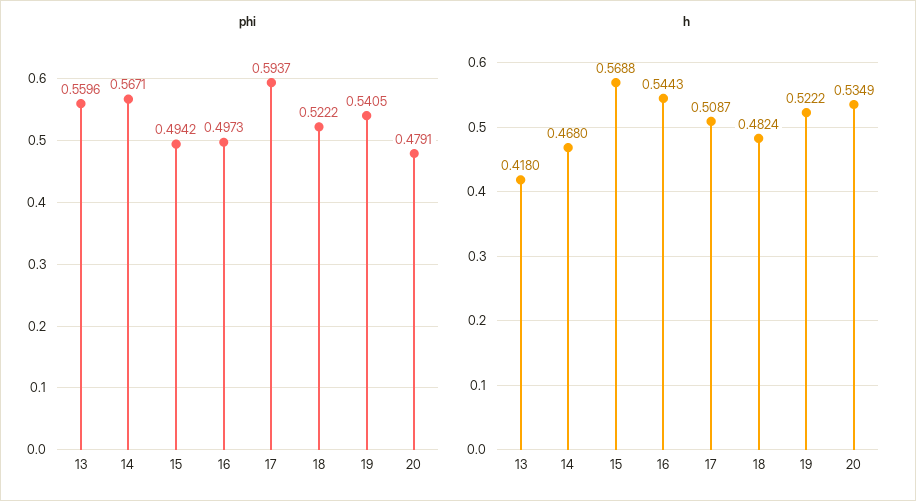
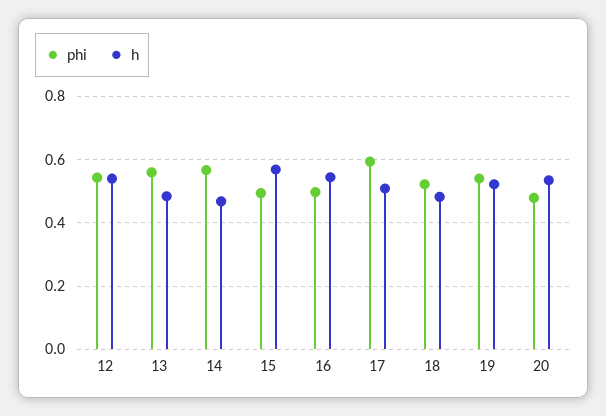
  {
    "phi": {
      "13": 0.5596,
      "14": 0.5671,
      "15": 0.4942,
      "16": 0.4973,
      "17": 0.5937,
      "18": 0.5222,
      "19": 0.5405,
-     "20": 0.4791
+     "20": 0.4791,
+     "12": 0.54
    },
    "h": {
-     "13": 0.418,
+     "13": 0.48,
      "14": 0.468,
      "15": 0.5688,
      "16": 0.5443,
      "17": 0.5087,
      "18": 0.4824,
      "19": 0.5222,
-     "20": 0.5349
+     "20": 0.5349,
+     "12": 0.54
    }
  }

